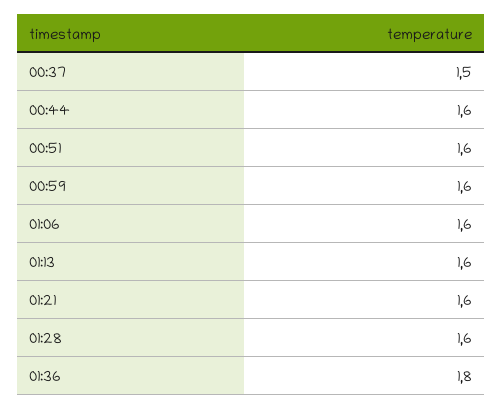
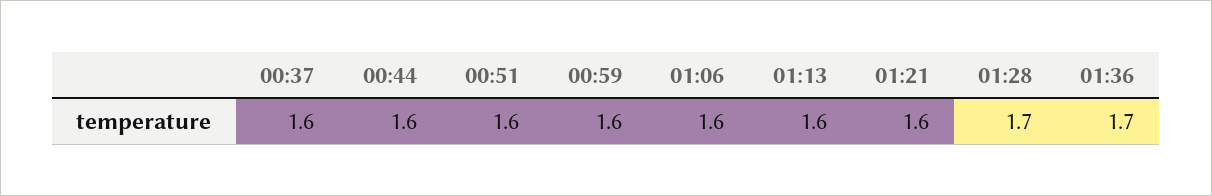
  {
-   "00:37": 1.5,
+   "00:37": 1.6,
    "00:44": 1.6,
    "00:51": 1.6,
    "00:59": 1.6,
    "01:06": 1.6,
    "01:13": 1.6,
    "01:21": 1.6,
-   "01:28": 1.6,
+   "01:28": 1.7,
-   "01:36": 1.8
+   "01:36": 1.7
  }

